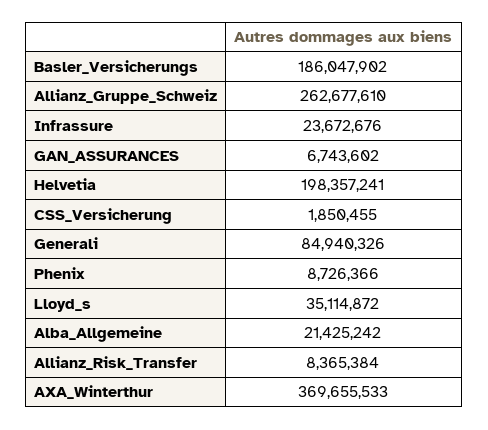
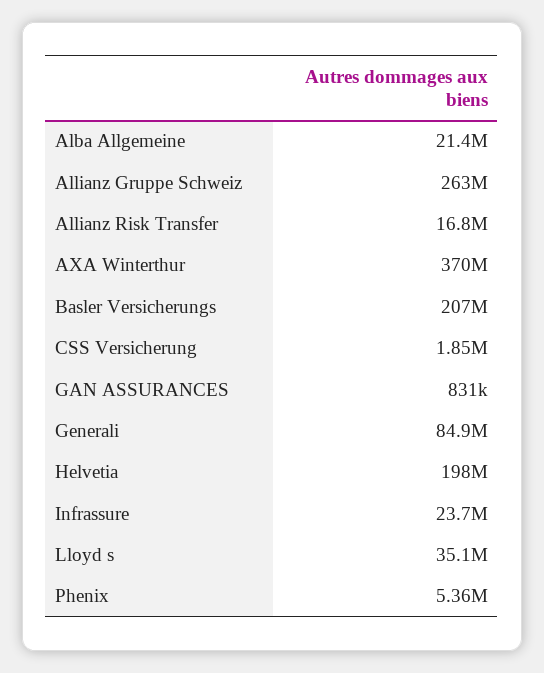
  {
-   "Basler_Versicherungs": 186047902,
+   "Basler_Versicherungs": 207000000,
    "Allianz_Gruppe_Schweiz": 262677610,
    "Infrassure": 23672676,
-   "GAN_ASSURANCES": 6743602,
+   "GAN_ASSURANCES": 831000,
    "Helvetia": 198357241,
    "CSS_Versicherung": 1850455,
    "Generali": 84940326,
-   "Phenix": 8726366,
+   "Phenix": 5360000,
    "Lloyd_s": 35114872,
    "Alba_Allgemeine": 21425242,
-   "Allianz_Risk_Transfer": 8365384,
+   "Allianz_Risk_Transfer": 16800000,
    "AXA_Winterthur": 369655533
  }

